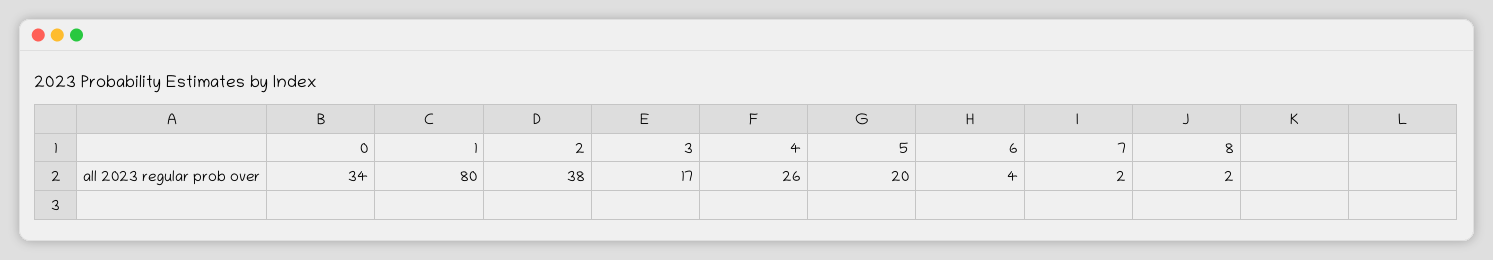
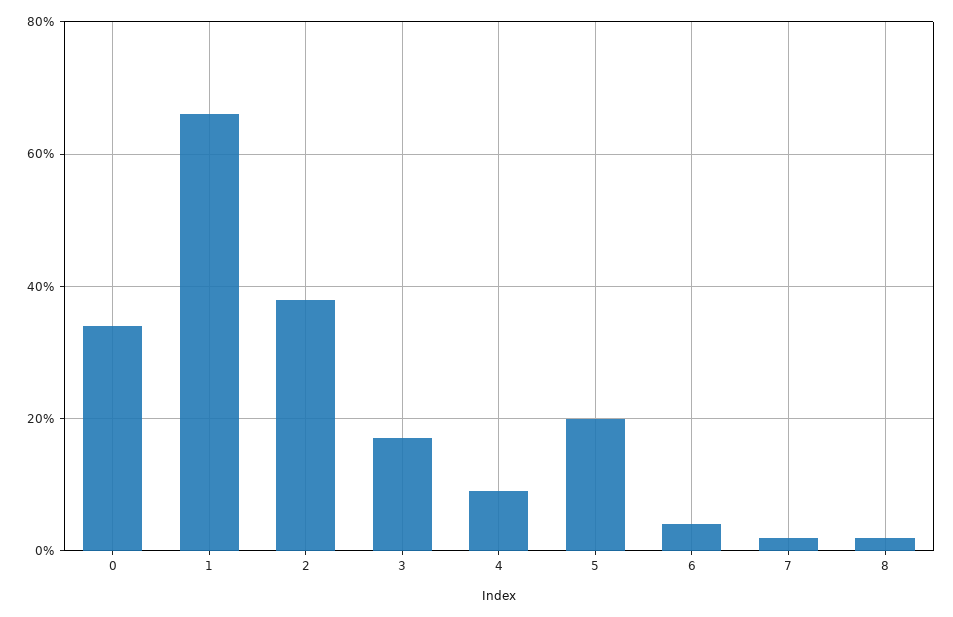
  {
    "0": 34,
-   "1": 80,
+   "1": 65,
    "2": 38,
    "3": 17,
-   "4": 26,
+   "4": 10,
    "5": 20,
    "6": 4,
    "7": 2,
    "8": 2
  }

